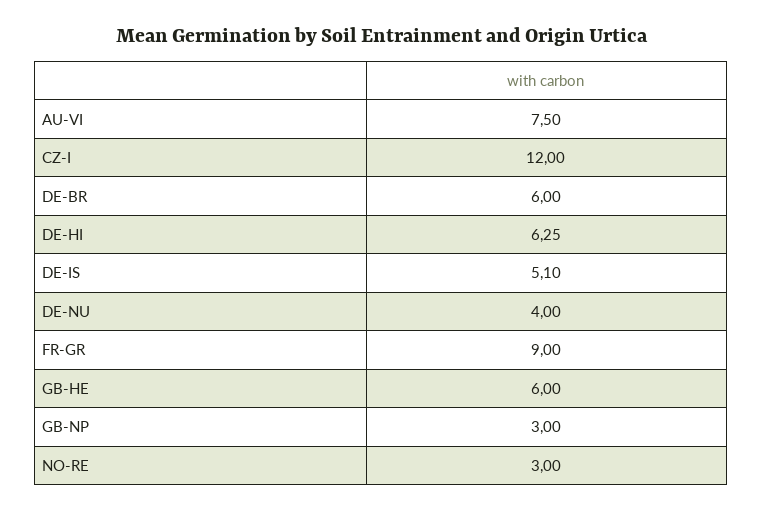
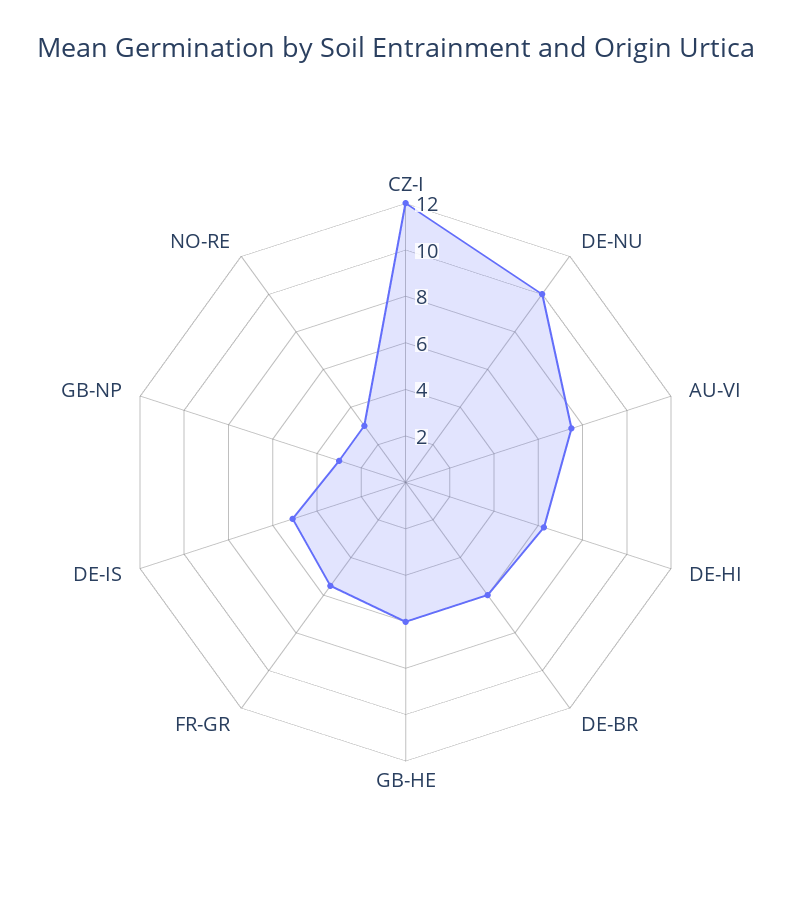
  {
    "AU-VI": 7.5,
    "CZ-I": 12,
    "DE-BR": 6,
    "DE-HI": 6.25,
    "DE-IS": 5.1,
-   "DE-NU": 4,
+   "DE-NU": 10,
-   "FR-GR": 9,
+   "FR-GR": 5.5,
    "GB-HE": 6,
    "GB-NP": 3,
    "NO-RE": 3
  }

